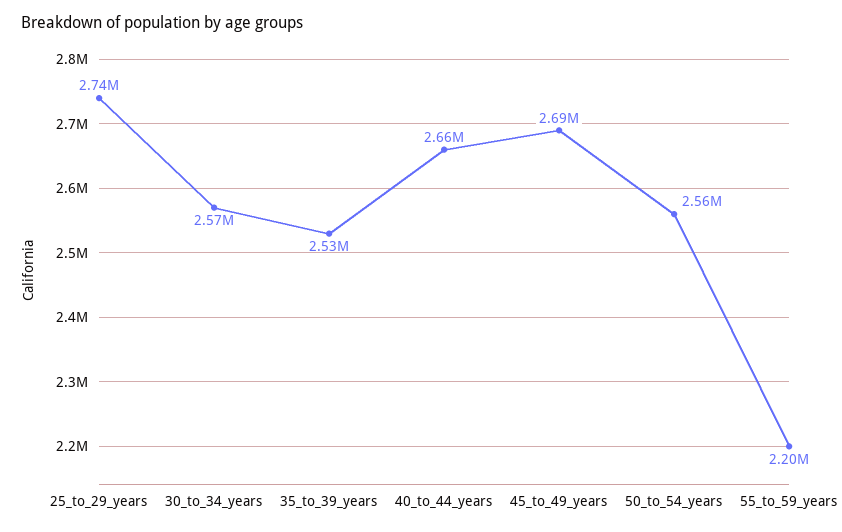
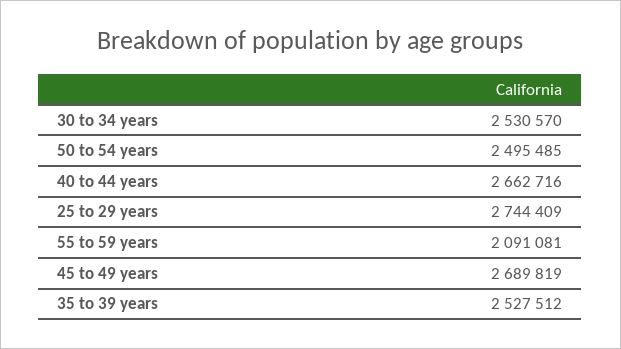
  {
    "25_to_29_years": 2744409,
-   "30_to_34_years": 2570000,
+   "30_to_34_years": 2530570,
    "35_to_39_years": 2527512,
    "40_to_44_years": 2662716,
    "45_to_49_years": 2689819,
-   "50_to_54_years": 2560000,
+   "50_to_54_years": 2495485,
-   "55_to_59_years": 2200000
+   "55_to_59_years": 2091081
  }

